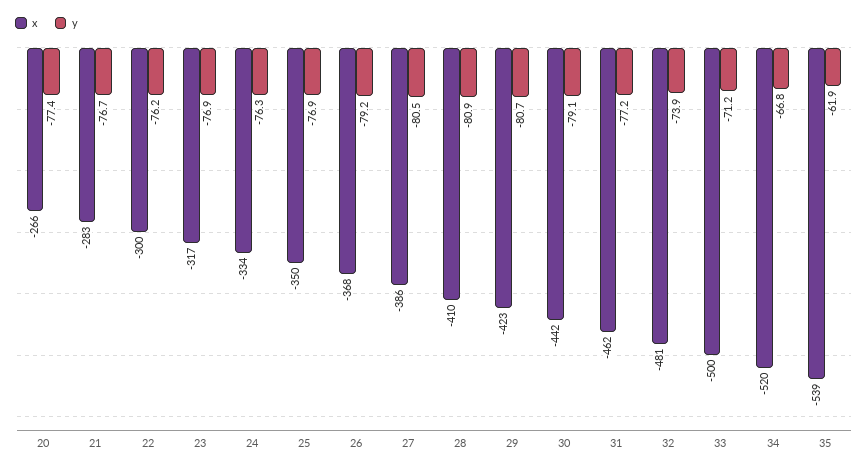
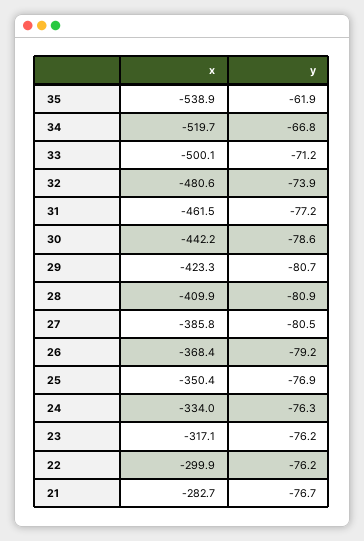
  {
    "x": {
-     "20": -266,
      "21": -282.7,
      "22": -299.9,
      "23": -317.1,
      "24": -334,
      "25": -350.4,
      "26": -368.4,
      "27": -385.8,
      "28": -409.9,
      "29": -423.3,
      "30": -442.2,
      "31": -461.5,
      "32": -480.6,
      "33": -500.1,
      "34": -519.7,
      "35": -538.9
    },
    "y": {
-     "20": -77.4,
      "21": -76.7,
      "22": -76.2,
-     "23": -76.9,
+     "23": -76.2,
      "24": -76.3,
      "25": -76.9,
      "26": -79.2,
      "27": -80.5,
      "28": -80.9,
      "29": -80.7,
-     "30": -79.1,
+     "30": -78.6,
      "31": -77.2,
      "32": -73.9,
      "33": -71.2,
      "34": -66.8,
      "35": -61.9
    }
  }

